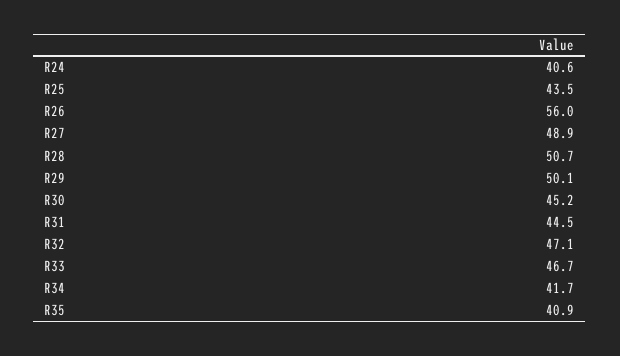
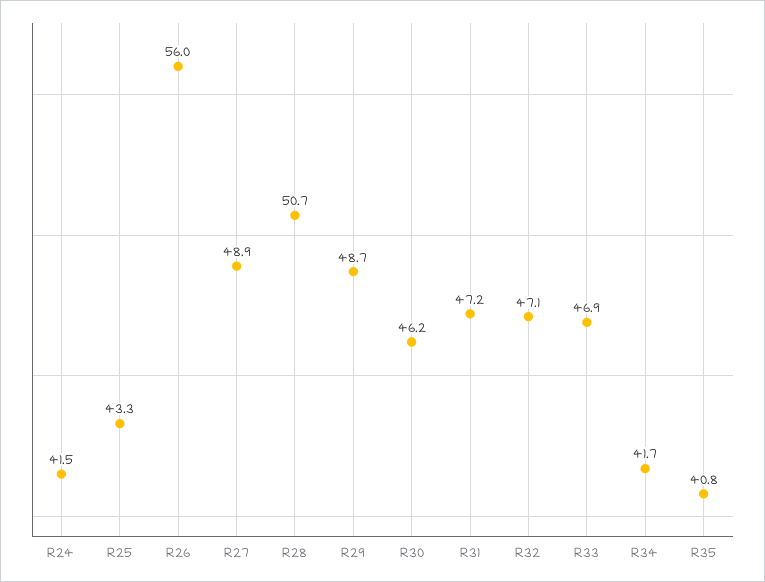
  {
-   "R24": 40.6,
+   "R24": 41.5,
-   "R25": 43.5,
+   "R25": 43.3,
    "R26": 56,
    "R27": 48.9,
    "R28": 50.7,
-   "R29": 50.1,
+   "R29": 48.7,
-   "R30": 45.2,
+   "R30": 46.2,
-   "R31": 44.5,
+   "R31": 47.2,
    "R32": 47.1,
-   "R33": 46.7,
+   "R33": 46.9,
    "R34": 41.7,
-   "R35": 40.9
+   "R35": 40.8
  }

